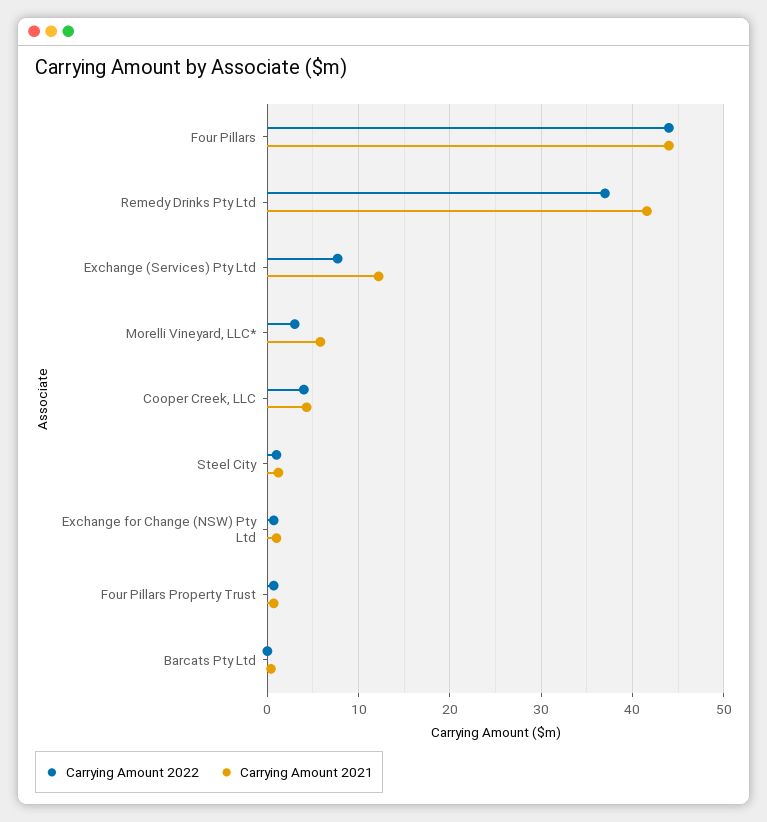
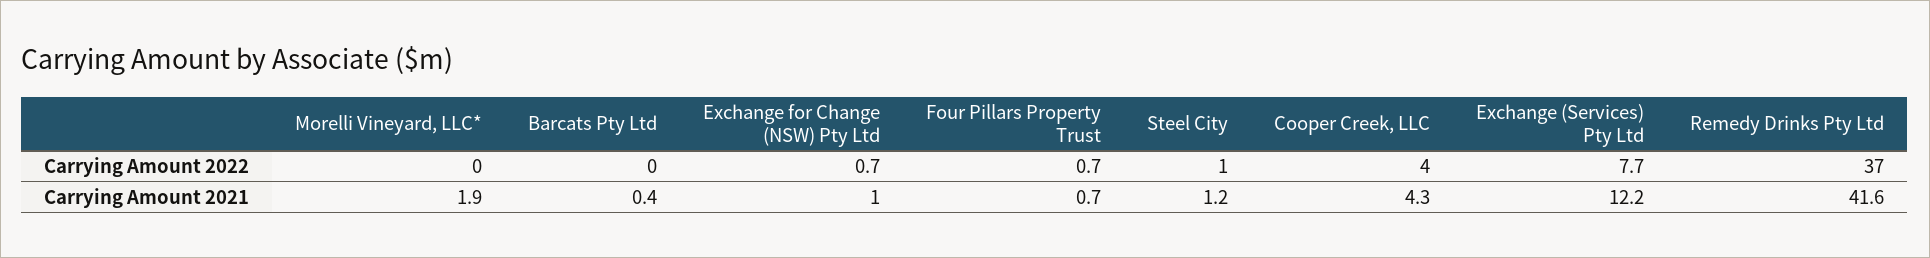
  {
    "Carrying Amount 2022": {
-     "Four Pillars": 44,
      "Remedy Drinks Pty Ltd": 37,
      "Exchange (Services) Pty Ltd": 7.7,
-     "Morelli Vineyard, LLC*": 3,
+     "Morelli Vineyard, LLC*": 0,
      "Cooper Creek, LLC": 4,
      "Steel City": 1,
      "Exchange for Change (NSW) Pty Ltd": 0.7,
      "Four Pillars Property Trust": 0.7,
      "Barcats Pty Ltd": 0
    },
    "Carrying Amount 2021": {
-     "Four Pillars": 44,
      "Remedy Drinks Pty Ltd": 41.6,
      "Exchange (Services) Pty Ltd": 12.2,
-     "Morelli Vineyard, LLC*": 6,
+     "Morelli Vineyard, LLC*": 1.9,
      "Cooper Creek, LLC": 4.3,
      "Steel City": 1.2,
      "Exchange for Change (NSW) Pty Ltd": 1,
      "Four Pillars Property Trust": 0.7,
      "Barcats Pty Ltd": 0.4
    }
  }

